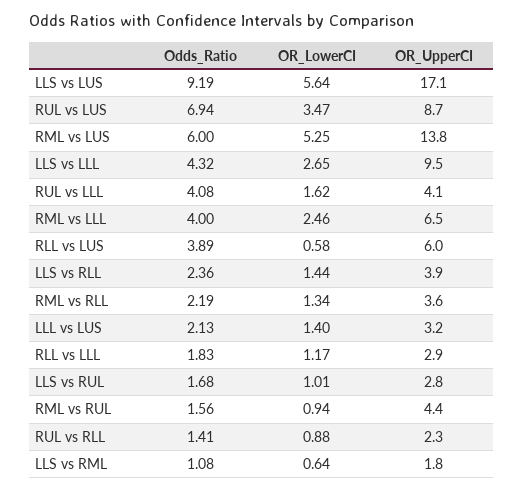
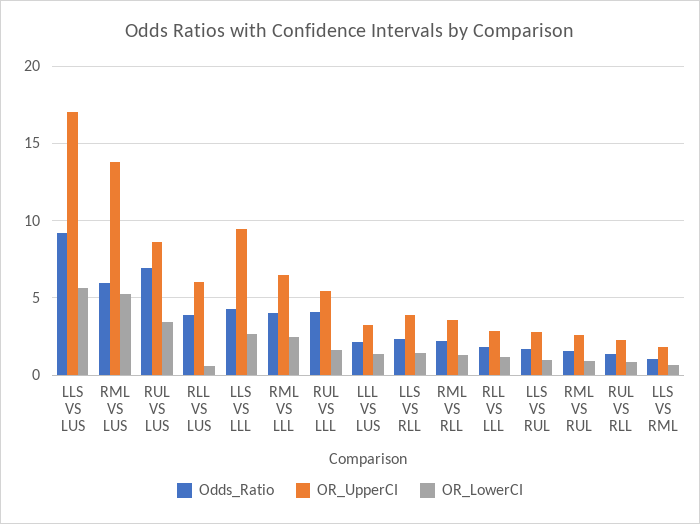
  {
    "Odds_Ratio": {
      "LLS vs LUS": 9.19,
      "RUL vs LUS": 6.94,
      "RML vs LUS": 6,
      "LLS vs LLL": 4.32,
      "RUL vs LLL": 4.08,
      "RML vs LLL": 4,
      "RLL vs LUS": 3.89,
      "LLS vs RLL": 2.36,
      "RML vs RLL": 2.19,
      "LLL vs LUS": 2.13,
      "RLL vs LLL": 1.83,
      "LLS vs RUL": 1.68,
      "RML vs RUL": 1.56,
      "RUL vs RLL": 1.41,
      "LLS vs RML": 1.08
    },
    "OR_LowerCI": {
      "LLS vs LUS": 5.64,
      "RUL vs LUS": 3.47,
      "RML vs LUS": 5.25,
      "LLS vs LLL": 2.65,
      "RUL vs LLL": 1.62,
      "RML vs LLL": 2.46,
      "RLL vs LUS": 0.58,
      "LLS vs RLL": 1.44,
      "RML vs RLL": 1.34,
      "LLL vs LUS": 1.4,
      "RLL vs LLL": 1.17,
      "LLS vs RUL": 1.01,
      "RML vs RUL": 0.94,
      "RUL vs RLL": 0.88,
      "LLS vs RML": 0.64
    },
    "OR_UpperCI": {
      "LLS vs LUS": 17.1,
      "RUL vs LUS": 8.7,
      "RML vs LUS": 13.8,
      "LLS vs LLL": 9.5,
-     "RUL vs LLL": 4.1,
+     "RUL vs LLL": 5.5,
      "RML vs LLL": 6.5,
      "RLL vs LUS": 6,
      "LLS vs RLL": 3.9,
      "RML vs RLL": 3.6,
      "LLL vs LUS": 3.2,
      "RLL vs LLL": 2.9,
      "LLS vs RUL": 2.8,
-     "RML vs RUL": 4.4,
+     "RML vs RUL": 2.5,
      "RUL vs RLL": 2.3,
      "LLS vs RML": 1.8
    }
  }

